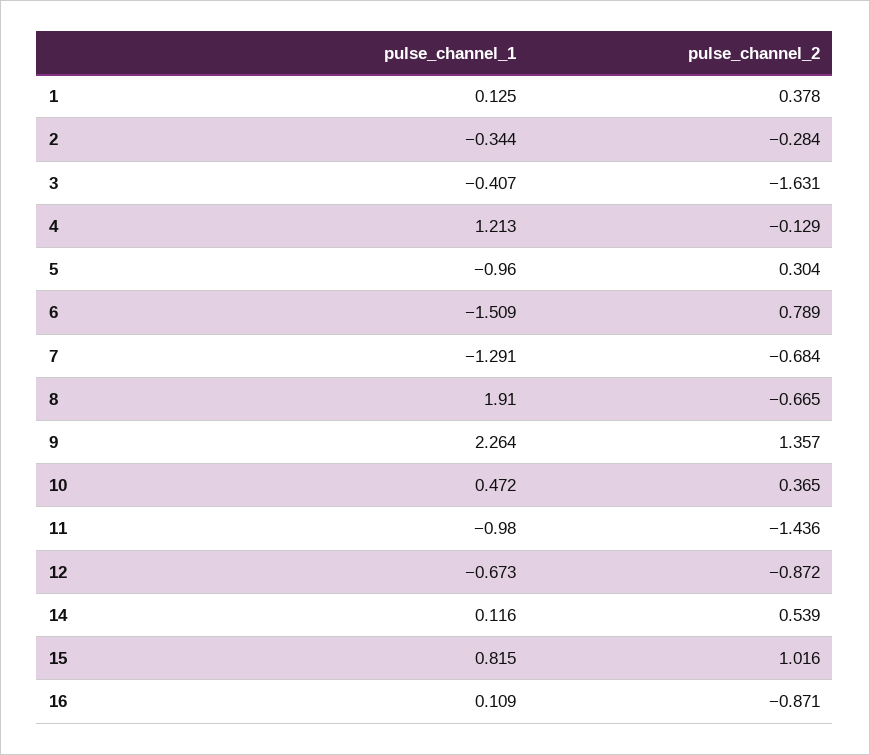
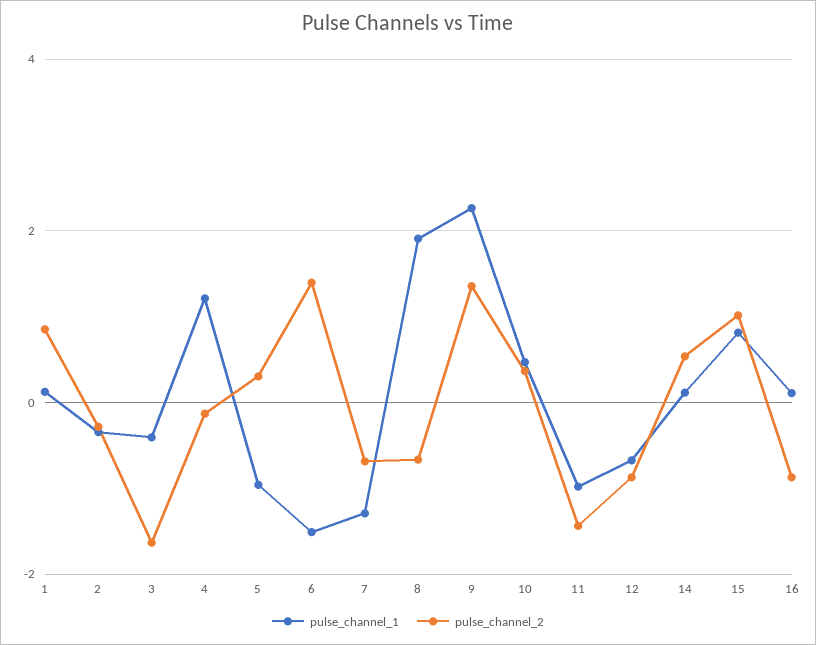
  {
    "pulse_channel_1": {
      "1": 0.125,
      "2": -0.344,
      "3": -0.407,
      "4": 1.213,
      "5": -0.96,
      "6": -1.509,
      "7": -1.291,
      "8": 1.91,
      "9": 2.264,
      "10": 0.472,
      "11": -0.98,
      "12": -0.673,
      "14": 0.116,
      "15": 0.815,
      "16": 0.109
    },
    "pulse_channel_2": {
-     "1": 0.378,
+     "1": 0.8,
      "2": -0.284,
      "3": -1.631,
      "4": -0.129,
      "5": 0.304,
-     "6": 0.789,
+     "6": 1.4,
      "7": -0.684,
      "8": -0.665,
      "9": 1.357,
      "10": 0.365,
      "11": -1.436,
      "12": -0.872,
      "14": 0.539,
      "15": 1.016,
      "16": -0.871
    }
  }

